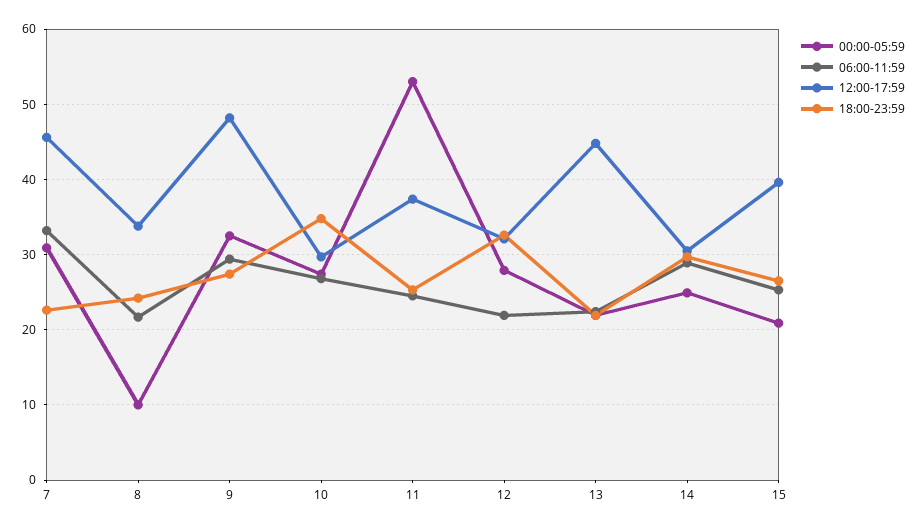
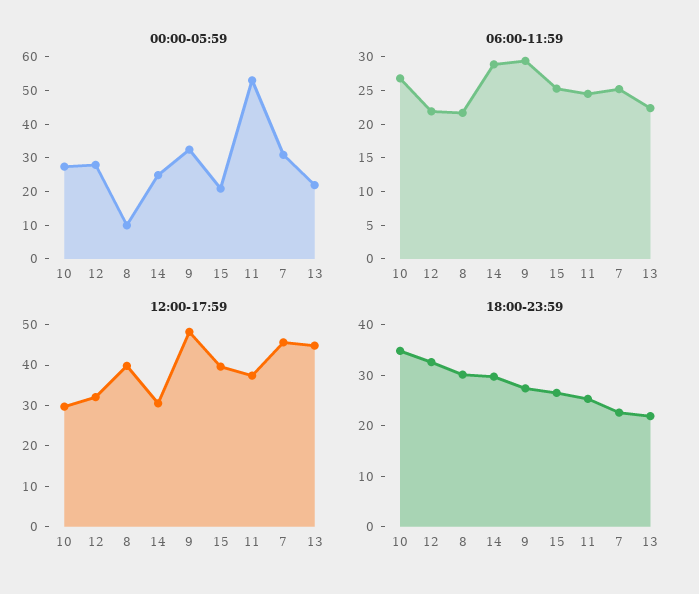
  {
    "00:00-05:59": {
      "7": 31,
      "8": 10,
      "9": 33,
      "10": 27,
      "11": 53,
      "12": 28,
      "13": 22,
      "14": 25,
      "15": 21
    },
    "06:00-11:59": {
-     "7": 33,
+     "7": 25,
      "8": 22,
      "9": 29,
      "10": 27,
      "11": 25,
      "12": 22,
      "13": 22,
      "14": 29,
      "15": 25
    },
    "12:00-17:59": {
      "7": 46,
-     "8": 34,
+     "8": 40,
      "9": 48,
      "10": 30,
      "11": 37,
      "12": 32,
      "13": 45,
      "14": 31,
      "15": 40
    },
    "18:00-23:59": {
      "7": 23,
-     "8": 24,
+     "8": 30,
      "9": 27,
      "10": 35,
      "11": 25,
      "12": 33,
      "13": 22,
      "14": 30,
      "15": 27
    }
  }

